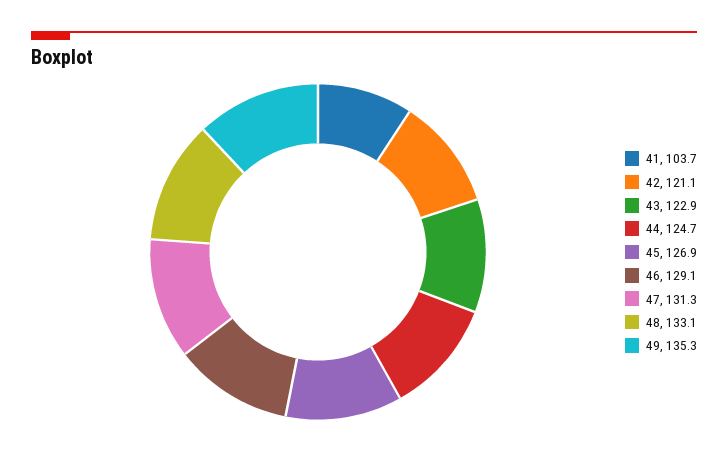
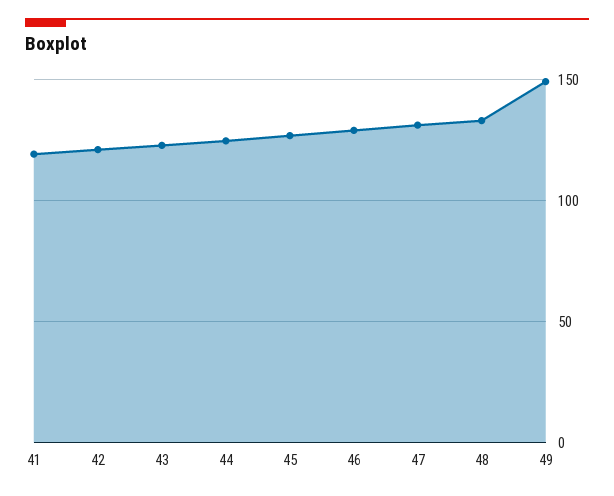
  {
-   "41": 103.7,
+   "41": 120,
    "42": 121.1,
    "43": 122.9,
    "44": 124.7,
    "45": 126.9,
    "46": 129.1,
    "47": 131.3,
    "48": 133.1,
-   "49": 135.3
+   "49": 150
  }

